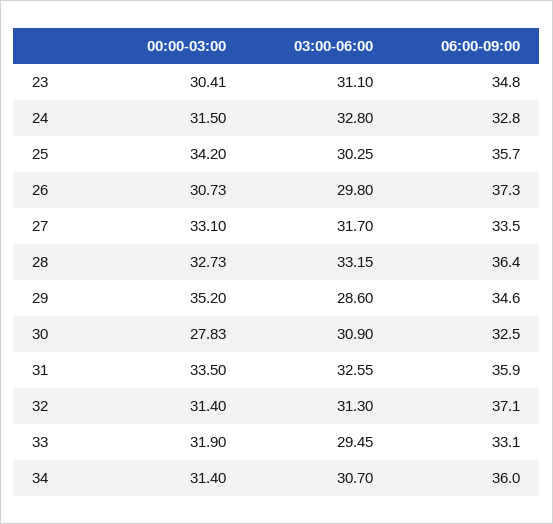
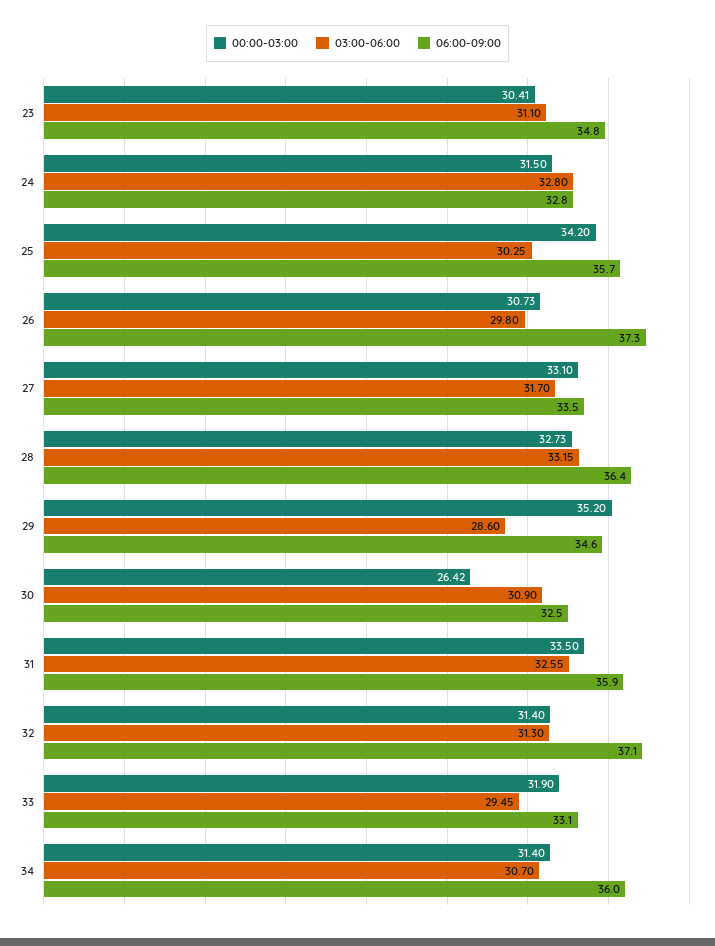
  {
    "00:00-03:00": {
      "23": 30.41,
      "24": 31.5,
      "25": 34.2,
      "26": 30.73,
      "27": 33.1,
      "28": 32.73,
      "29": 35.2,
-     "30": 27.83,
+     "30": 26.42,
      "31": 33.5,
      "32": 31.4,
      "33": 31.9,
      "34": 31.4
    },
    "03:00-06:00": {
      "23": 31.1,
      "24": 32.8,
      "25": 30.25,
      "26": 29.8,
      "27": 31.7,
      "28": 33.15,
      "29": 28.6,
      "30": 30.9,
      "31": 32.55,
      "32": 31.3,
      "33": 29.45,
      "34": 30.7
    },
    "06:00-09:00": {
      "23": 34.8,
      "24": 32.8,
      "25": 35.7,
      "26": 37.3,
      "27": 33.5,
      "28": 36.4,
      "29": 34.6,
      "30": 32.5,
      "31": 35.9,
      "32": 37.1,
      "33": 33.1,
      "34": 36
    }
  }

